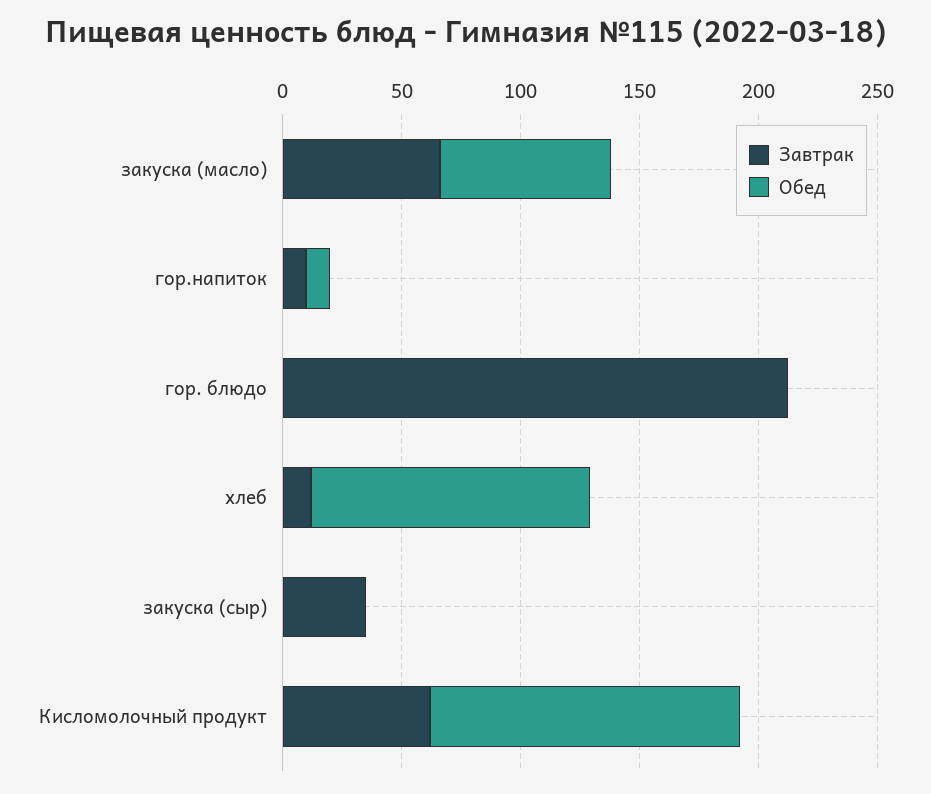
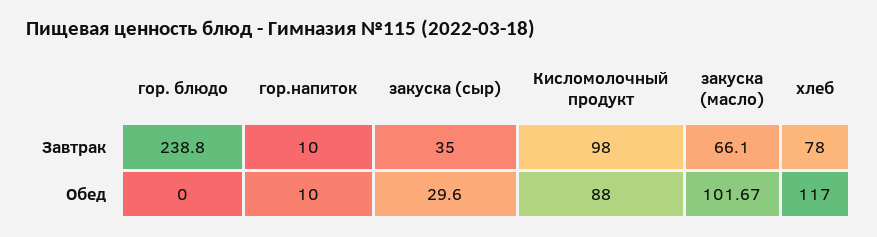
  {
    "Завтрак": {
      "закуска (масло)": 66.1,
      "гор.напиток": 10,
-     "гор. блюдо": 210,
+     "гор. блюдо": 238.8,
-     "хлеб": 10,
+     "хлеб": 78,
      "закуска (сыр)": 35,
-     "Кисломолочный продукт": 60
+     "Кисломолочный продукт": 98
    },
    "Обед": {
-     "закуска (масло)": 70,
+     "закуска (масло)": 101.67,
      "гор.напиток": 10,
      "гор. блюдо": 0,
      "хлеб": 117,
-     "закуска (сыр)": 0,
+     "закуска (сыр)": 29.6,
-     "Кисломолочный продукт": 130
+     "Кисломолочный продукт": 88
    }
  }

